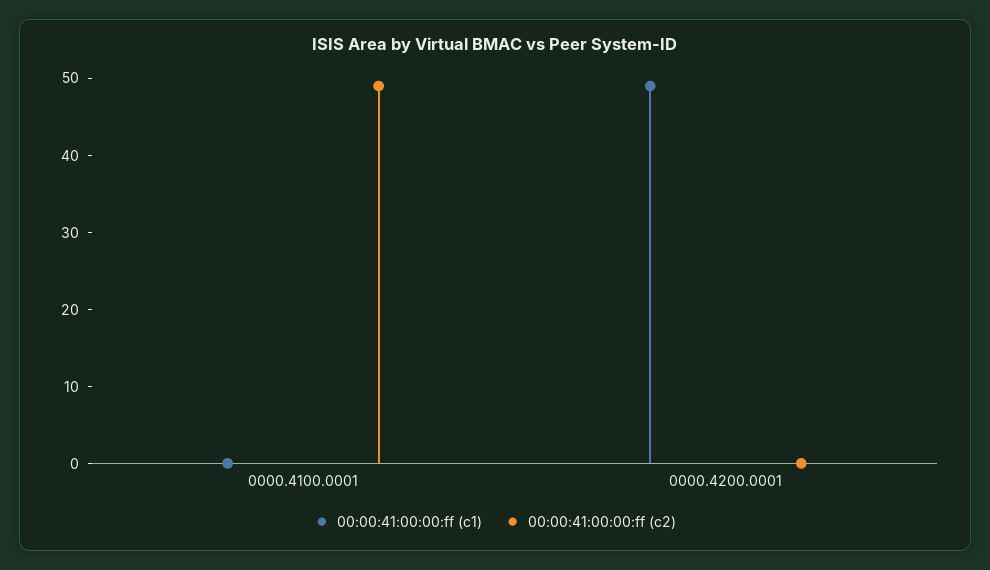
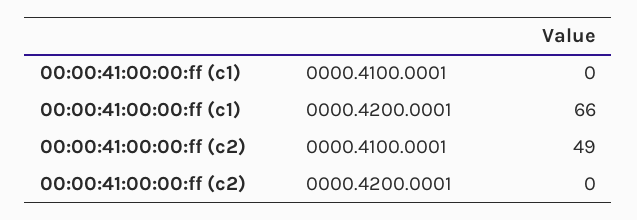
  {
    "00:00:41:00:00:ff (c1)": {
      "0000.4100.0001": 0,
-     "0000.4200.0001": 50
+     "0000.4200.0001": 66
    },
    "00:00:41:00:00:ff (c2)": {
      "0000.4100.0001": 49,
      "0000.4200.0001": 0
    }
  }

